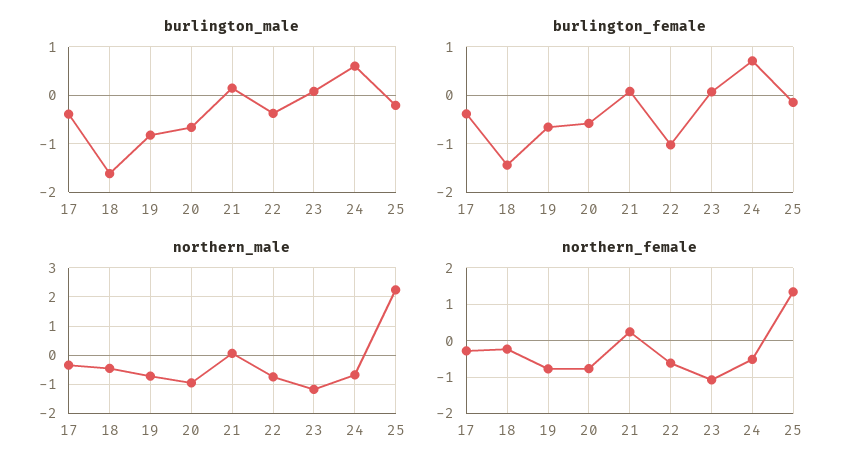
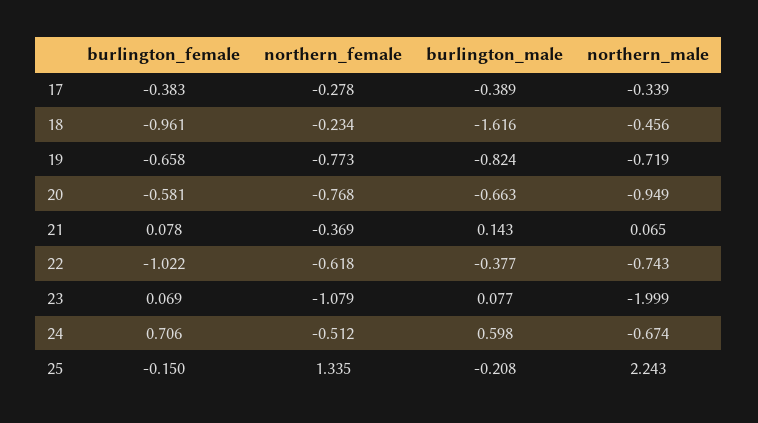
  {
    "burlington_male": {
      "17": -0.389,
      "18": -1.616,
      "19": -0.824,
      "20": -0.663,
      "21": 0.143,
      "22": -0.377,
      "23": 0.077,
      "24": 0.598,
      "25": -0.208
    },
    "burlington_female": {
      "17": -0.383,
-     "18": -1.4,
+     "18": -0.961,
      "19": -0.658,
      "20": -0.581,
      "21": 0.078,
      "22": -1.022,
      "23": 0.069,
      "24": 0.706,
      "25": -0.15
    },
    "northern_male": {
      "17": -0.339,
      "18": -0.456,
      "19": -0.719,
      "20": -0.949,
      "21": 0.065,
      "22": -0.743,
-     "23": -1.25,
+     "23": -1.999,
      "24": -0.674,
      "25": 2.243
    },
    "northern_female": {
      "17": -0.278,
      "18": -0.234,
      "19": -0.773,
      "20": -0.768,
-     "21": 0.2,
+     "21": -0.369,
      "22": -0.618,
      "23": -1.079,
      "24": -0.512,
      "25": 1.335
    }
  }

